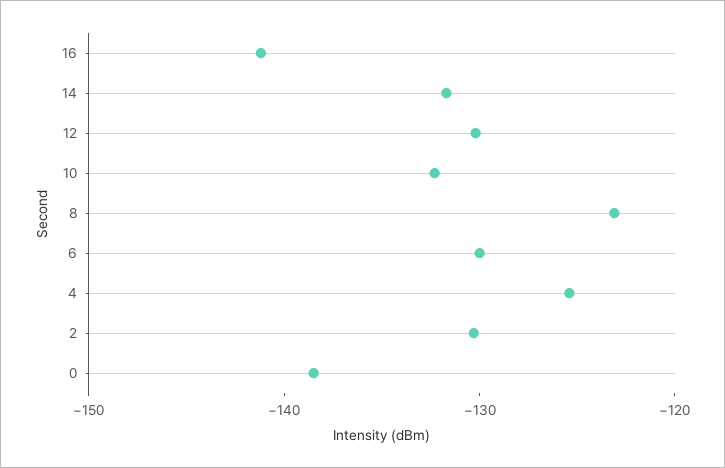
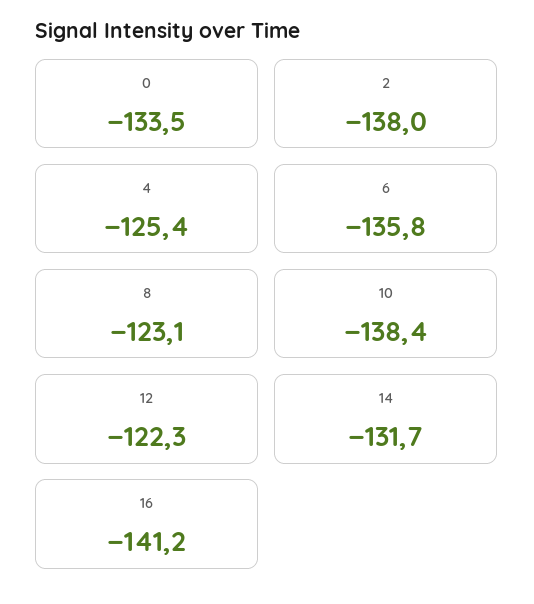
  {
    "16": -141.2,
    "14": -131.7,
-   "12": -130,
+   "12": -122.3,
-   "10": -132,
+   "10": -138.4,
    "8": -123.1,
-   "6": -130,
+   "6": -135.8,
    "4": -125.4,
-   "2": -130,
+   "2": -138,
-   "0": -138
+   "0": -133.5
  }

